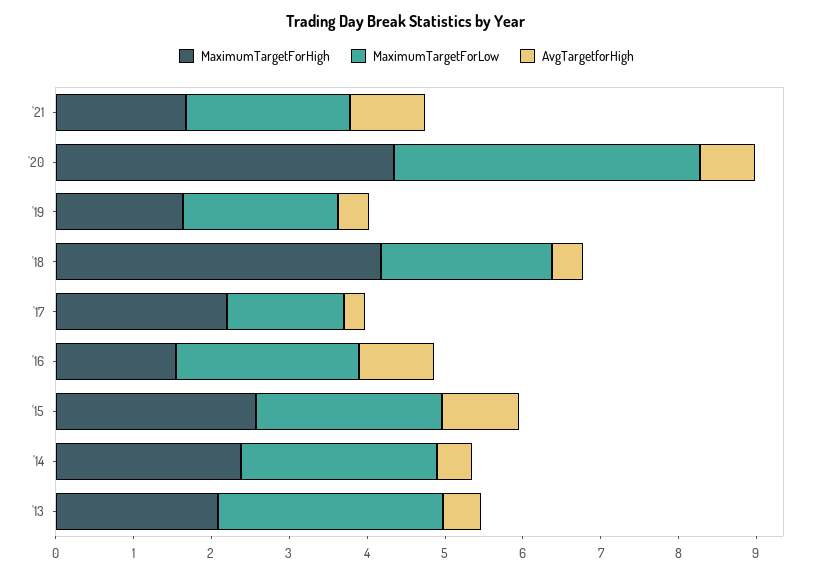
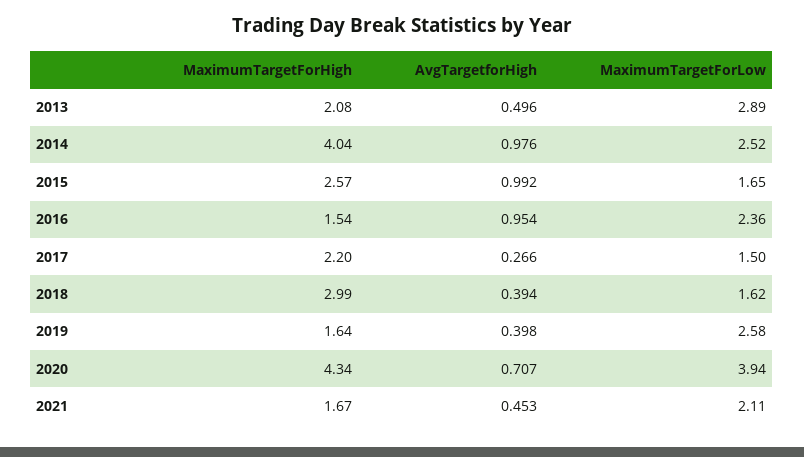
  {
    "MaximumTargetForHigh": {
      "'21": 1.67,
      "'20": 4.34,
      "'19": 1.64,
-     "'18": 4.2,
+     "'18": 2.99,
      "'17": 2.2,
      "'16": 1.54,
      "'15": 2.57,
-     "'14": 2.4,
+     "'14": 4.04,
      "'13": 2.08
    },
    "MaximumTargetForLow": {
      "'21": 2.11,
      "'20": 3.94,
-     "'19": 2,
+     "'19": 2.58,
-     "'18": 2.2,
+     "'18": 1.62,
      "'17": 1.5,
      "'16": 2.36,
-     "'15": 2.4,
+     "'15": 1.65,
      "'14": 2.52,
      "'13": 2.89
    },
    "AvgTargetforHigh": {
-     "'21": 1,
+     "'21": 0.453,
      "'20": 0.707,
      "'19": 0.398,
      "'18": 0.394,
      "'17": 0.266,
      "'16": 0.954,
      "'15": 0.992,
-     "'14": 0.4,
+     "'14": 0.976,
      "'13": 0.496
    }
  }

